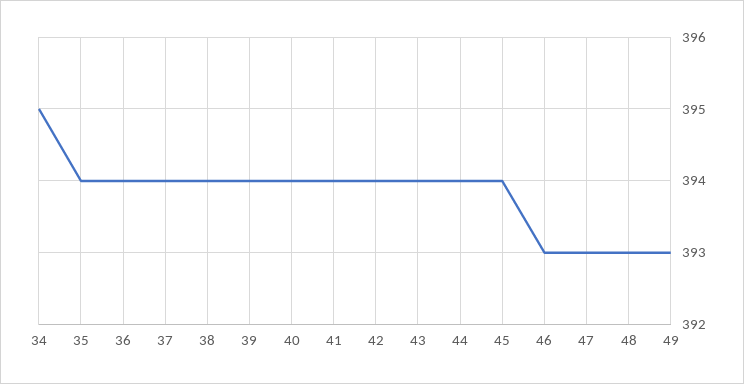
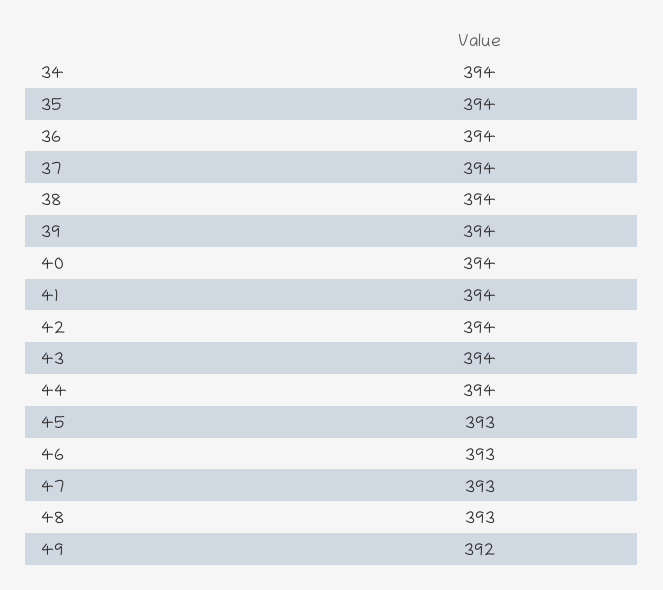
  {
-   "34": 395,
+   "34": 394,
    "35": 394,
    "36": 394,
    "37": 394,
    "38": 394,
    "39": 394,
    "40": 394,
    "41": 394,
    "42": 394,
    "43": 394,
    "44": 394,
-   "45": 394,
+   "45": 393,
    "46": 393,
    "47": 393,
    "48": 393,
-   "49": 393
+   "49": 392
  }

